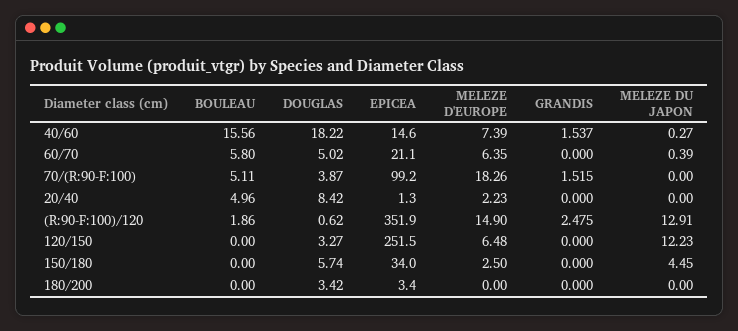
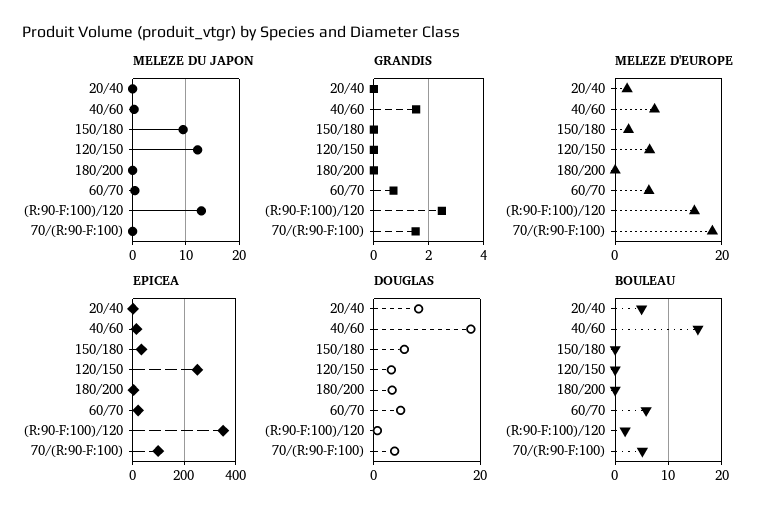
  {
    "BOULEAU": {
      "40/60": 15.56,
      "60/70": 5.8,
      "70/(R:90-F:100)": 5.11,
      "20/40": 4.96,
      "(R:90-F:100)/120": 1.86,
      "120/150": 0,
      "150/180": 0,
      "180/200": 0
    },
    "DOUGLAS": {
      "40/60": 18.22,
      "60/70": 5.02,
      "70/(R:90-F:100)": 3.87,
      "20/40": 8.42,
      "(R:90-F:100)/120": 0.62,
      "120/150": 3.27,
      "150/180": 5.74,
      "180/200": 3.42
    },
    "EPICEA": {
      "40/60": 14.6,
      "60/70": 21.1,
      "70/(R:90-F:100)": 99.2,
      "20/40": 1.3,
      "(R:90-F:100)/120": 351.9,
      "120/150": 251.5,
      "150/180": 34,
      "180/200": 3.4
    },
    "MELEZE D'EUROPE": {
      "40/60": 7.39,
      "60/70": 6.35,
      "70/(R:90-F:100)": 18.26,
      "20/40": 2.23,
      "(R:90-F:100)/120": 14.9,
      "120/150": 6.48,
      "150/180": 2.5,
      "180/200": 0
    },
    "GRANDIS": {
      "40/60": 1.537,
-     "60/70": 0,
+     "60/70": 0.75,
      "70/(R:90-F:100)": 1.515,
      "20/40": 0,
      "(R:90-F:100)/120": 2.475,
      "120/150": 0,
      "150/180": 0,
      "180/200": 0
    },
    "MELEZE DU JAPON": {
      "40/60": 0.27,
      "60/70": 0.39,
      "70/(R:90-F:100)": 0,
      "20/40": 0,
      "(R:90-F:100)/120": 12.91,
      "120/150": 12.23,
-     "150/180": 4.45,
+     "150/180": 10,
      "180/200": 0
    }
  }

